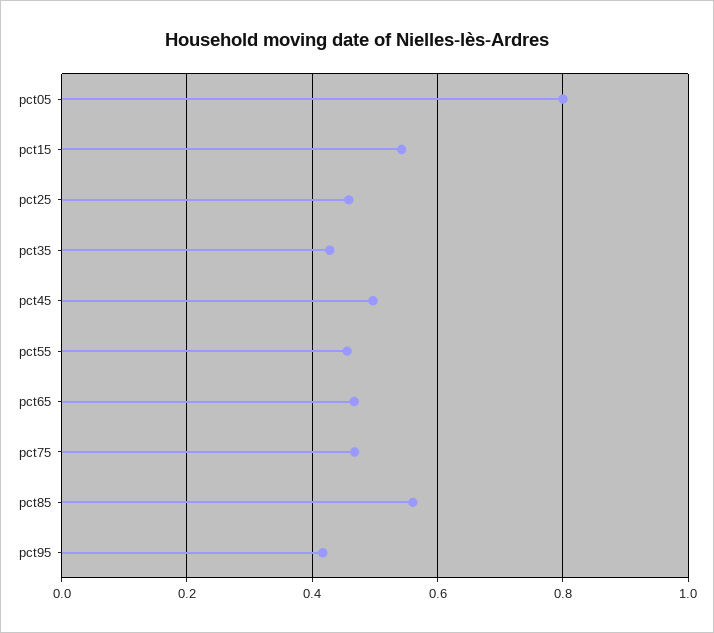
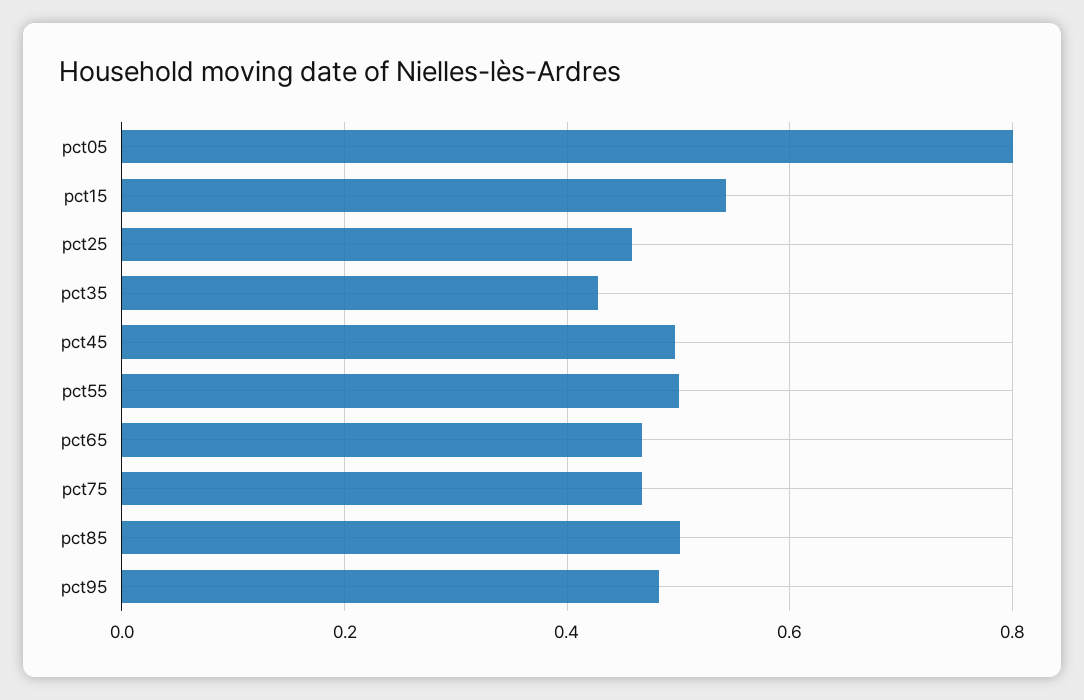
  {
    "pct05": 0.8,
    "pct15": 0.54,
    "pct25": 0.46,
    "pct35": 0.42,
    "pct45": 0.5,
-   "pct55": 0.46,
+   "pct55": 0.5,
    "pct65": 0.46,
    "pct75": 0.46,
-   "pct85": 0.56,
+   "pct85": 0.5,
-   "pct95": 0.42
+   "pct95": 0.48
  }

